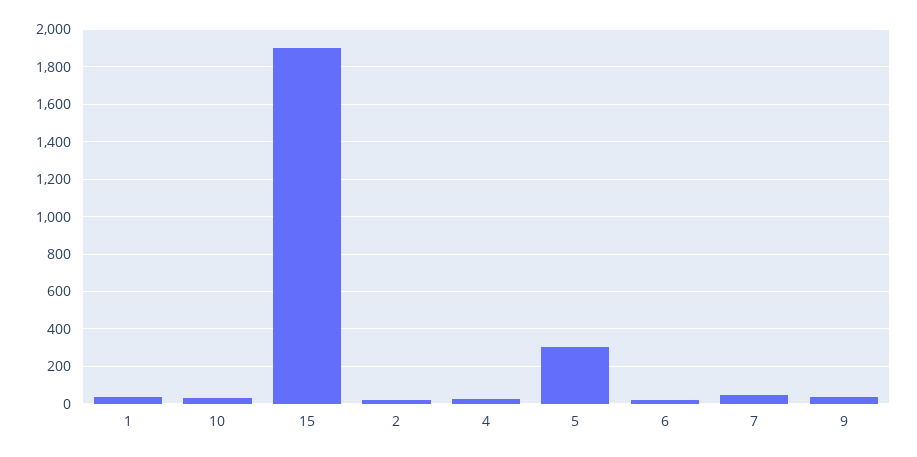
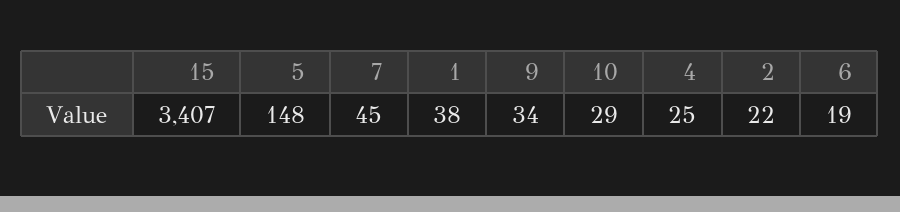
  {
    "1": 38,
    "10": 29,
-   "15": 1900,
+   "15": 3407,
    "2": 22,
    "4": 25,
-   "5": 300,
+   "5": 148,
    "6": 19,
    "7": 45,
    "9": 34
  }

